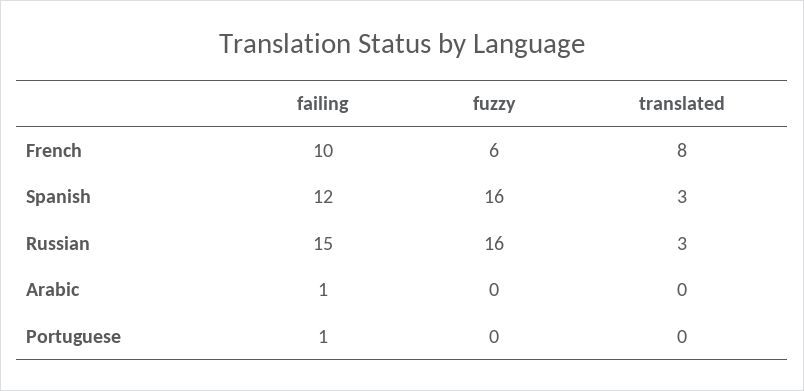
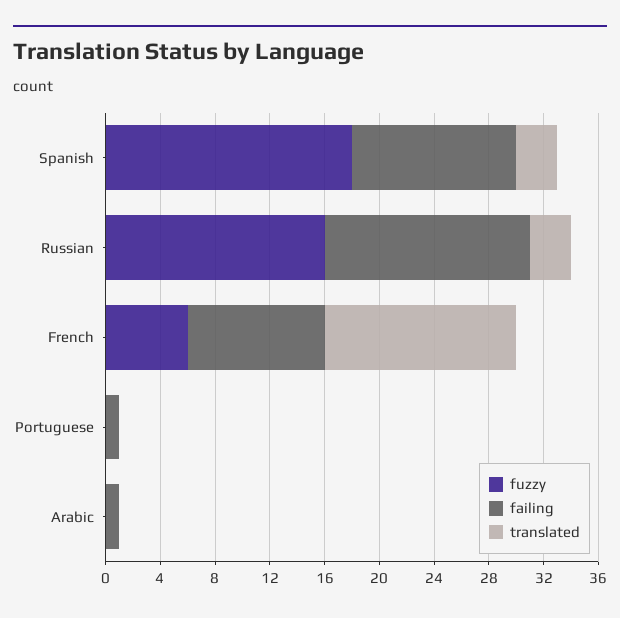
  {
    "failing": {
      "French": 10,
      "Spanish": 12,
      "Russian": 15,
      "Arabic": 1,
      "Portuguese": 1
    },
    "fuzzy": {
      "French": 6,
-     "Spanish": 16,
+     "Spanish": 18,
      "Russian": 16,
      "Arabic": 0,
      "Portuguese": 0
    },
    "translated": {
-     "French": 8,
+     "French": 14,
      "Spanish": 3,
      "Russian": 3,
      "Arabic": 0,
      "Portuguese": 0
    }
  }

